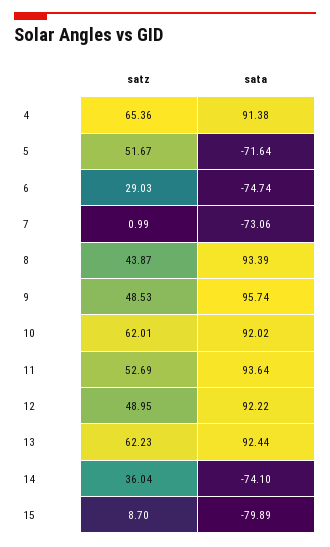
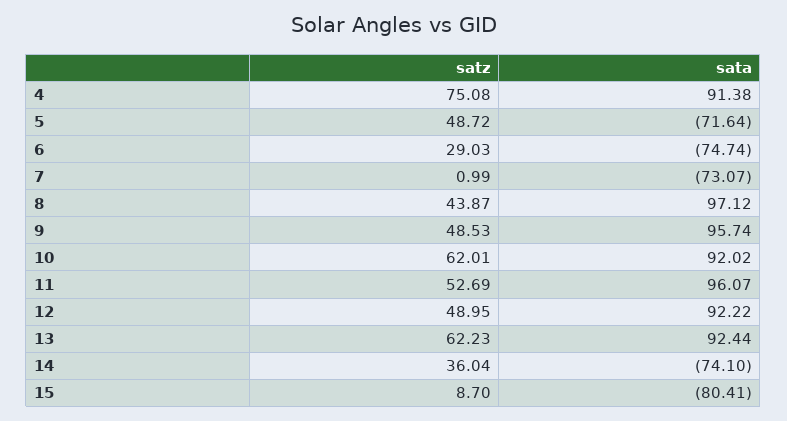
  {
    "satz": {
-     "4": 65.36,
+     "4": 75.08,
-     "5": 51.67,
+     "5": 48.72,
      "6": 29.03,
      "7": 0.99,
      "8": 43.87,
      "9": 48.53,
      "10": 62.01,
      "11": 52.69,
      "12": 48.95,
      "13": 62.23,
      "14": 36.04,
      "15": 8.7
    },
    "sata": {
      "4": 91.38,
      "5": -71.64,
      "6": -74.74,
-     "7": -73.06,
+     "7": -73.07,
-     "8": 93.39,
+     "8": 97.12,
      "9": 95.74,
      "10": 92.02,
-     "11": 93.64,
+     "11": 96.07,
      "12": 92.22,
      "13": 92.44,
      "14": -74.1,
-     "15": -79.89
+     "15": -80.41
    }
  }

